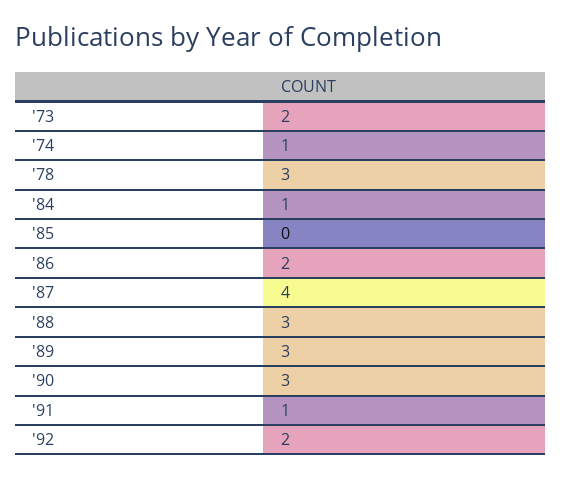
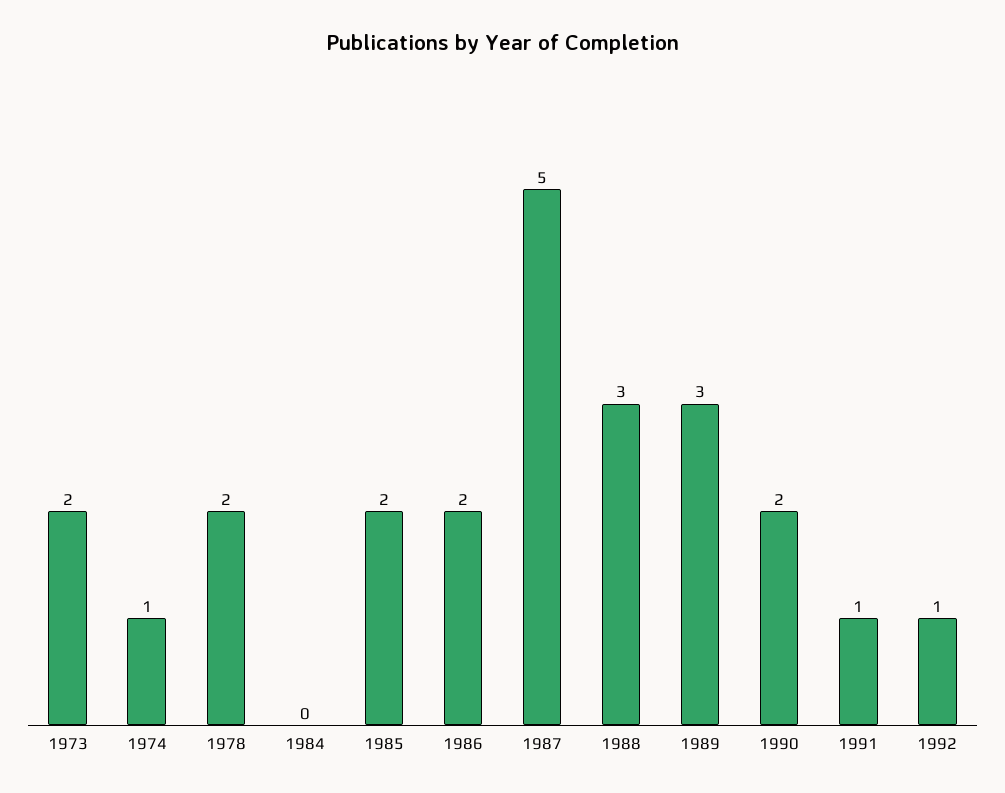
  {
    "'73": 2,
    "'74": 1,
-   "'78": 3,
+   "'78": 2,
-   "'84": 1,
+   "'84": 0,
-   "'85": 0,
+   "'85": 2,
    "'86": 2,
-   "'87": 4,
+   "'87": 5,
    "'88": 3,
    "'89": 3,
-   "'90": 3,
+   "'90": 2,
    "'91": 1,
-   "'92": 2
+   "'92": 1
  }

